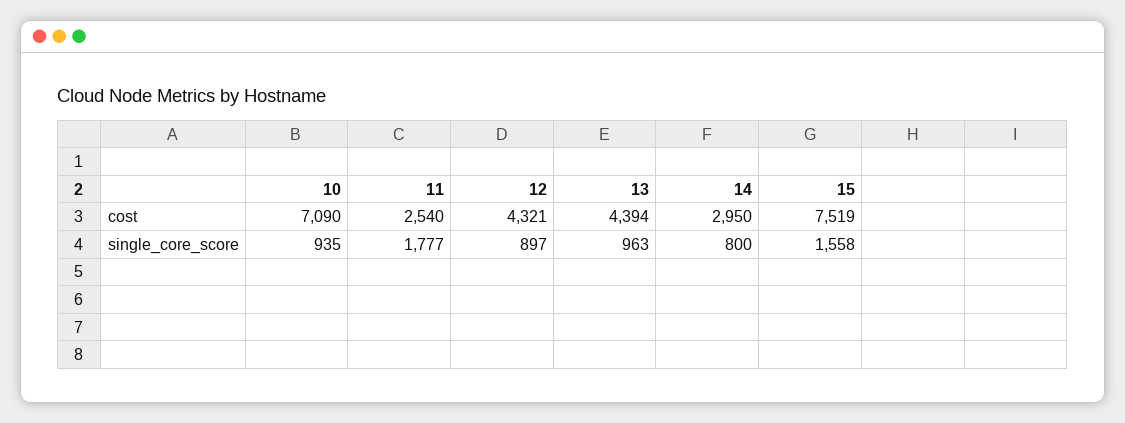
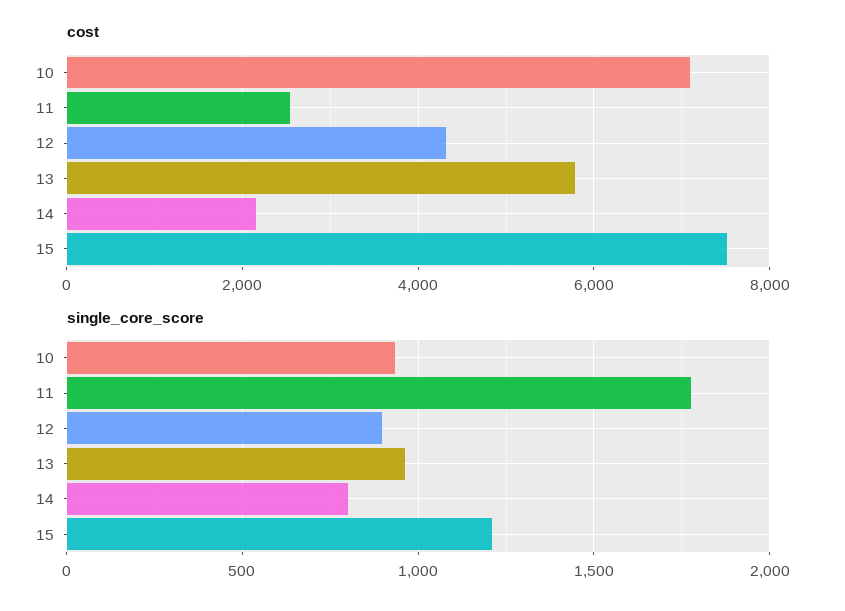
  {
    "cost": {
      "10": 7090,
      "11": 2540,
      "12": 4321,
-     "13": 4394,
+     "13": 5800,
-     "14": 2950,
+     "14": 2200,
      "15": 7519
    },
    "single_core_score": {
      "10": 935,
      "11": 1777,
      "12": 897,
      "13": 963,
      "14": 800,
-     "15": 1558
+     "15": 1200
    }
  }

